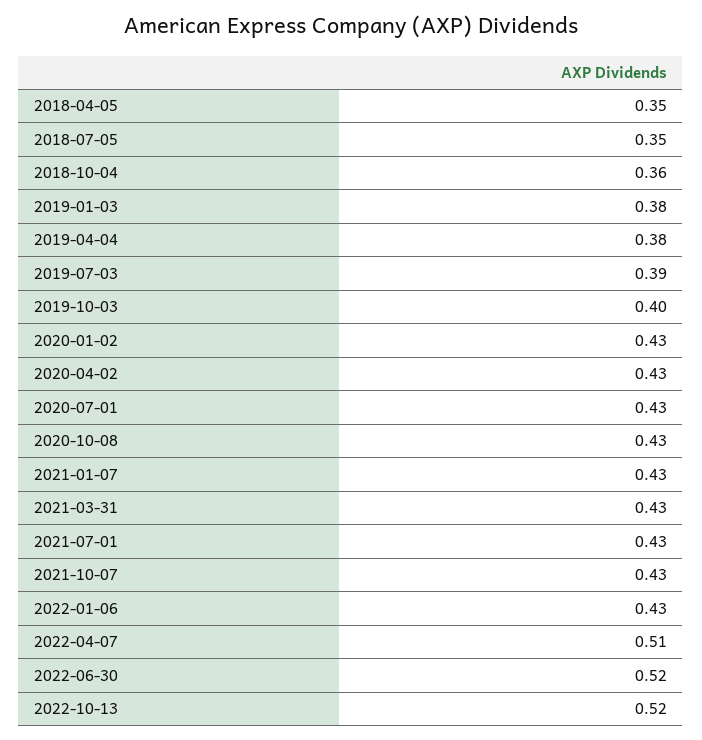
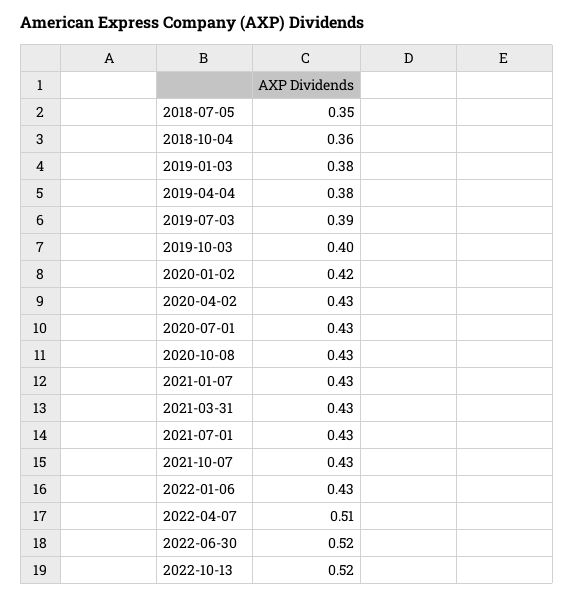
  {
-   "2018-04-05": 0.35,
    "2018-07-05": 0.35,
    "2018-10-04": 0.36,
    "2019-01-03": 0.38,
    "2019-04-04": 0.38,
    "2019-07-03": 0.39,
    "2019-10-03": 0.4,
-   "2020-01-02": 0.43,
+   "2020-01-02": 0.42,
    "2020-04-02": 0.43,
    "2020-07-01": 0.43,
    "2020-10-08": 0.43,
    "2021-01-07": 0.43,
    "2021-03-31": 0.43,
    "2021-07-01": 0.43,
    "2021-10-07": 0.43,
    "2022-01-06": 0.43,
    "2022-04-07": 0.51,
    "2022-06-30": 0.52,
    "2022-10-13": 0.52
  }

